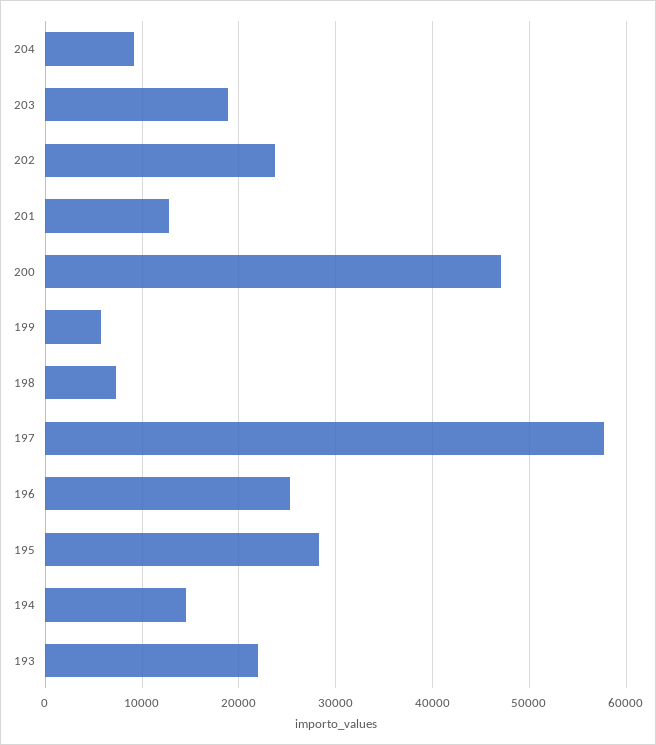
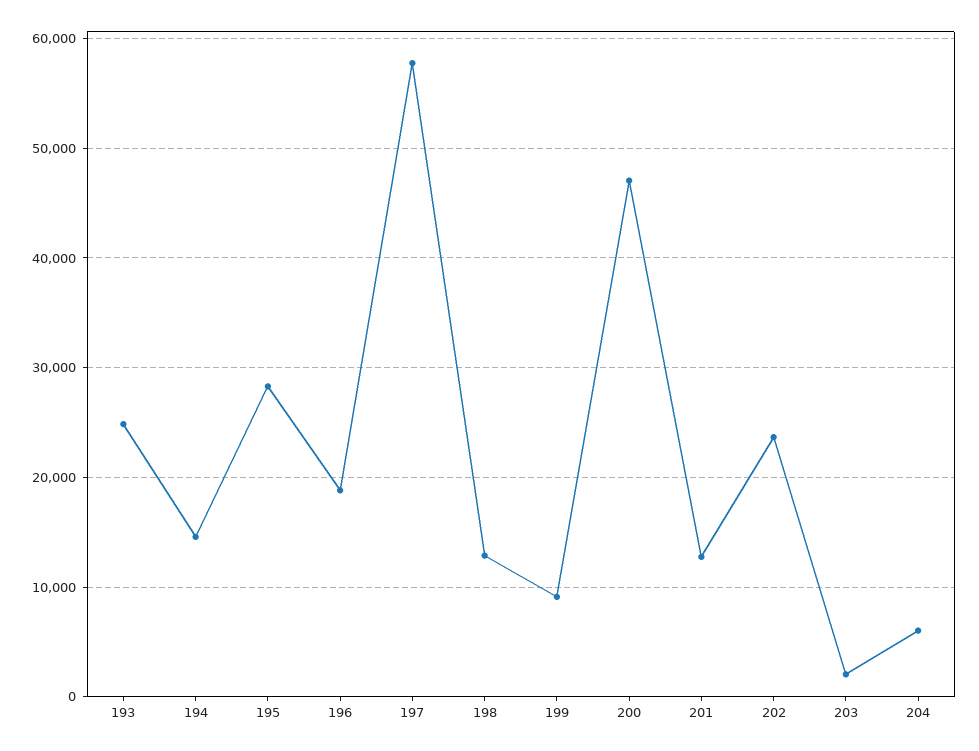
  {
-   "204": 9000,
+   "204": 6000,
-   "203": 19000,
+   "203": 2000,
    "202": 24000,
    "201": 13000,
    "200": 47000,
-   "199": 6000,
+   "199": 9000,
-   "198": 7000,
+   "198": 13000,
    "197": 58000,
-   "196": 25000,
+   "196": 19000,
    "195": 28000,
    "194": 15000,
-   "193": 22000
+   "193": 25000
  }

